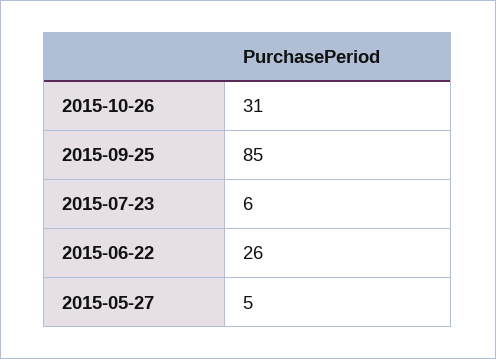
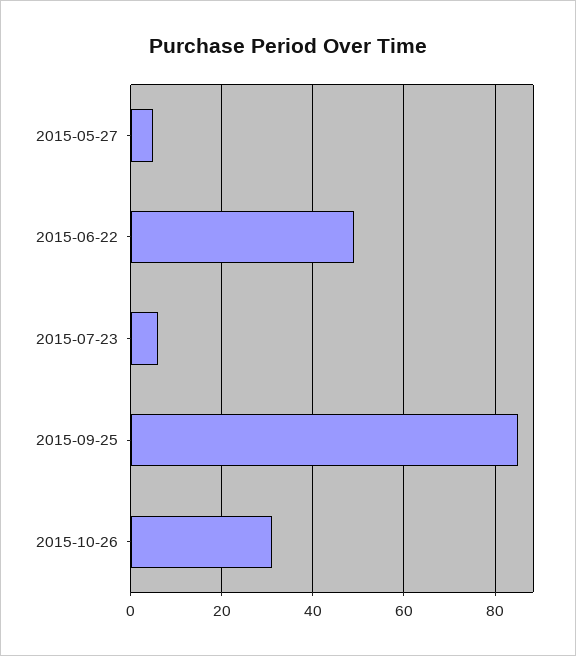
  {
    "2015-10-26": 31,
    "2015-09-25": 85,
    "2015-07-23": 6,
-   "2015-06-22": 26,
+   "2015-06-22": 50,
    "2015-05-27": 5
  }

